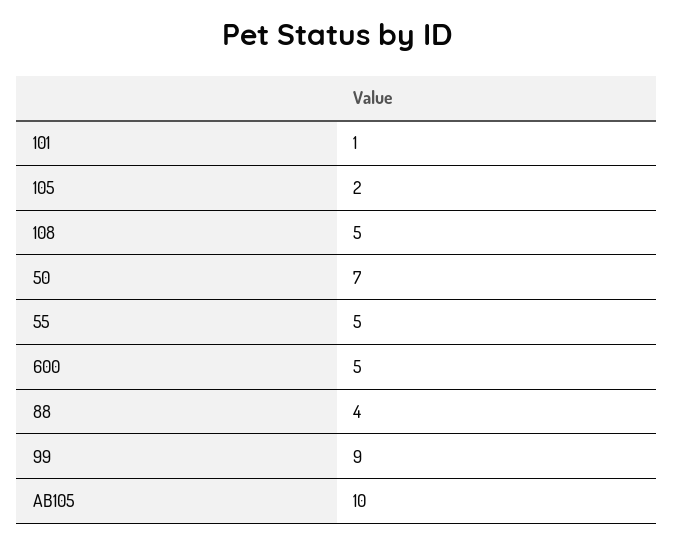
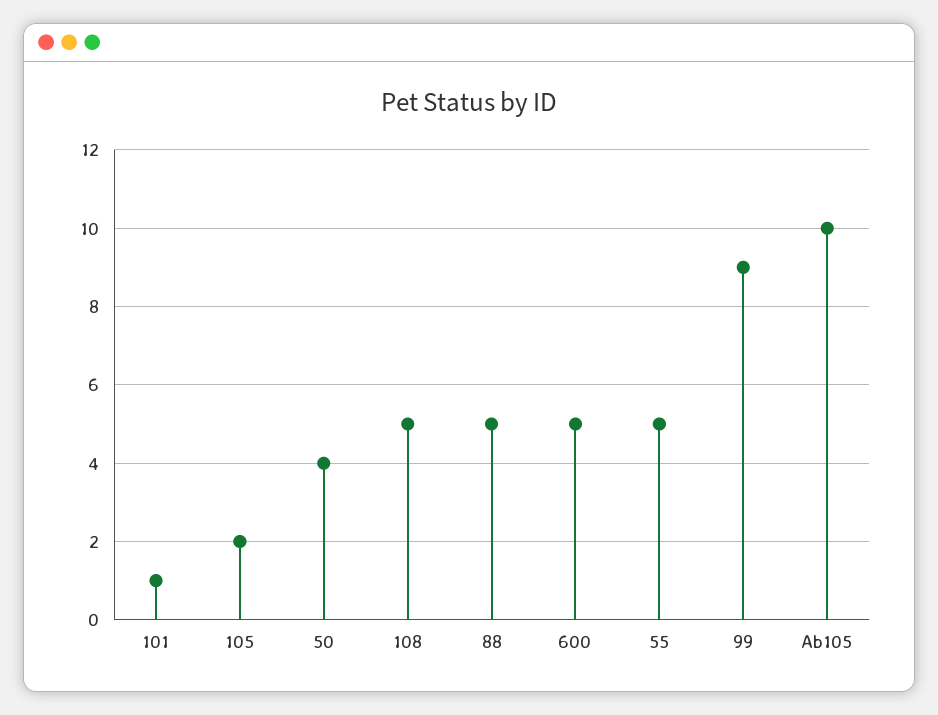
  {
    "101": 1,
    "105": 2,
    "108": 5,
-   "50": 7,
+   "50": 4,
    "55": 5,
    "600": 5,
-   "88": 4,
+   "88": 5,
    "99": 9,
    "AB105": 10
  }

